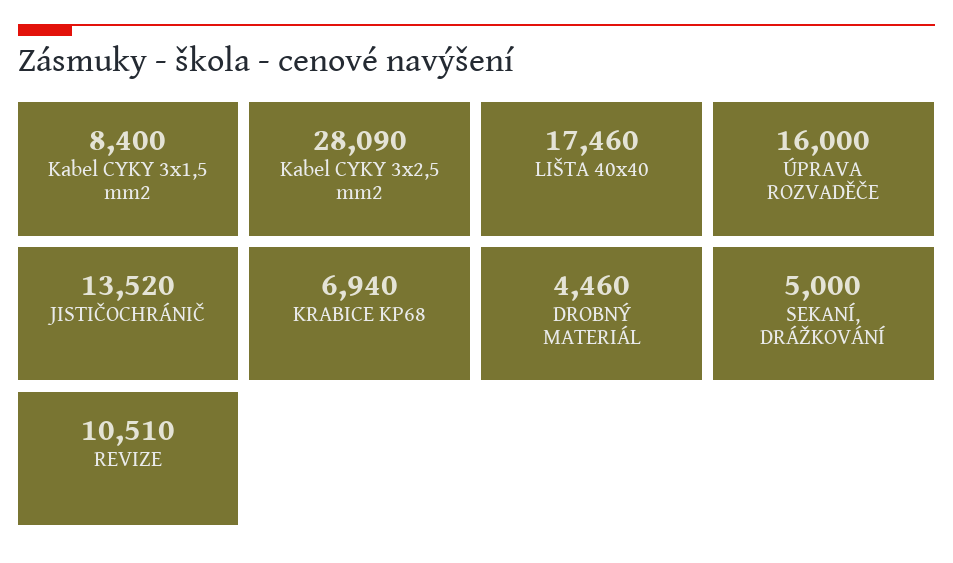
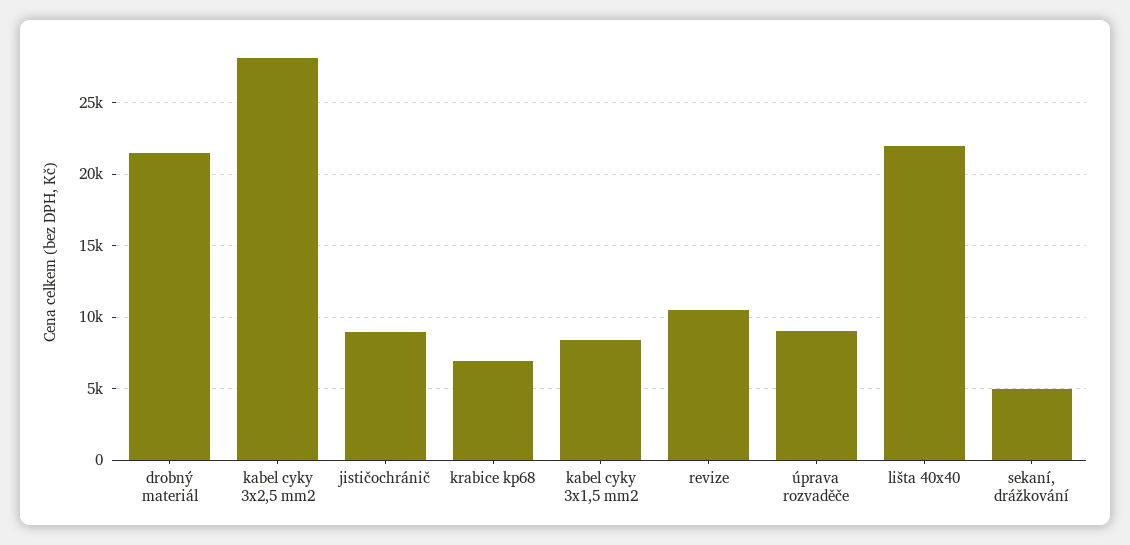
  {
    "Kabel CYKY 3x1,5 mm2": 8400,
    "Kabel CYKY 3x2,5 mm2": 28090,
-   "LIŠTA 40x40": 17460,
+   "LIŠTA 40x40": 22000,
-   "ÚPRAVA ROZVADĚČE": 16000,
+   "ÚPRAVA ROZVADĚČE": 9000,
-   "JISTIČOCHRÁNIČ": 13520,
+   "JISTIČOCHRÁNIČ": 9000,
    "KRABICE KP68": 6940,
-   "DROBNÝ MATERIÁL": 4460,
+   "DROBNÝ MATERIÁL": 21500,
    "SEKANÍ, DRÁŽKOVÁNÍ": 5000,
    "REVIZE": 10510
  }

